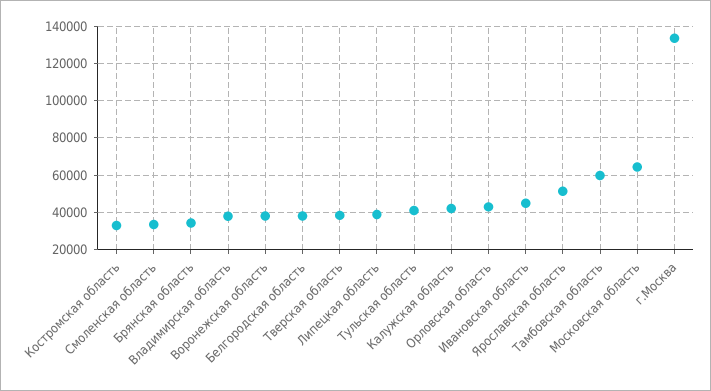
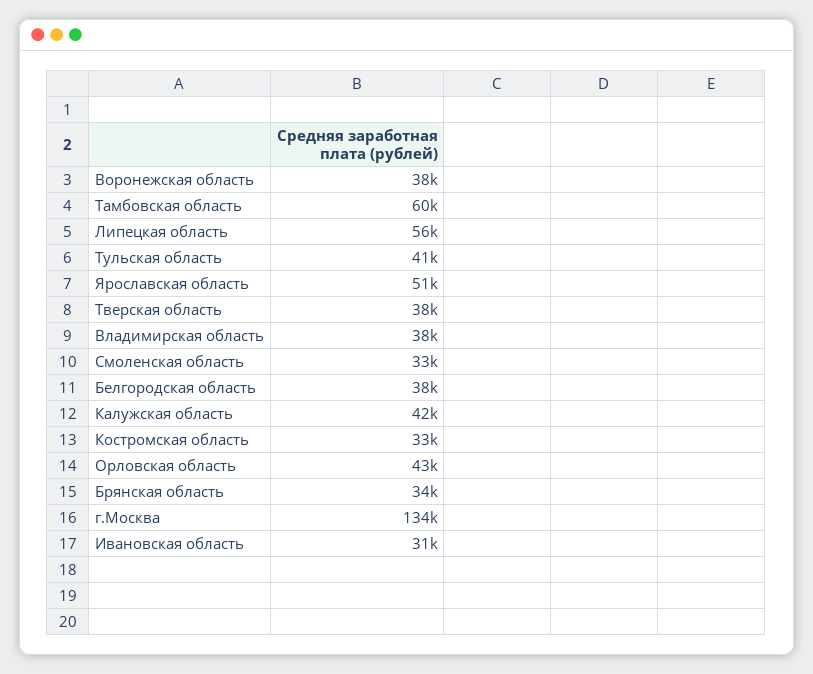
  {
    "Костромская область": 33000,
    "Смоленская область": 33000,
    "Брянская область": 34000,
    "Владимирская область": 38000,
    "Воронежская область": 38000,
    "Белгородская область": 38000,
    "Тверская область": 38000,
-   "Липецкая область": 40000,
+   "Липецкая область": 56000,
    "Тульская область": 41000,
    "Калужская область": 42000,
    "Орловская область": 43000,
-   "Ивановская область": 45000,
+   "Ивановская область": 31000,
    "Ярославская область": 51000,
    "Тамбовская область": 60000,
-   "Московская область": 65000,
    "г.Москва": 134000
  }

